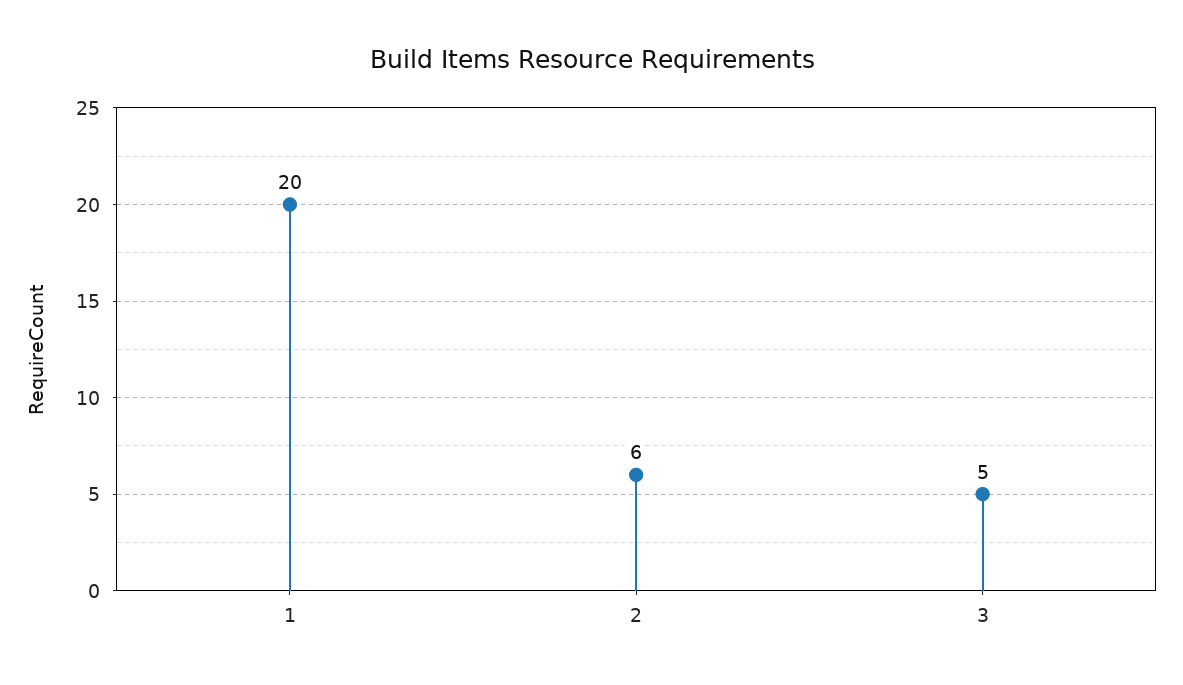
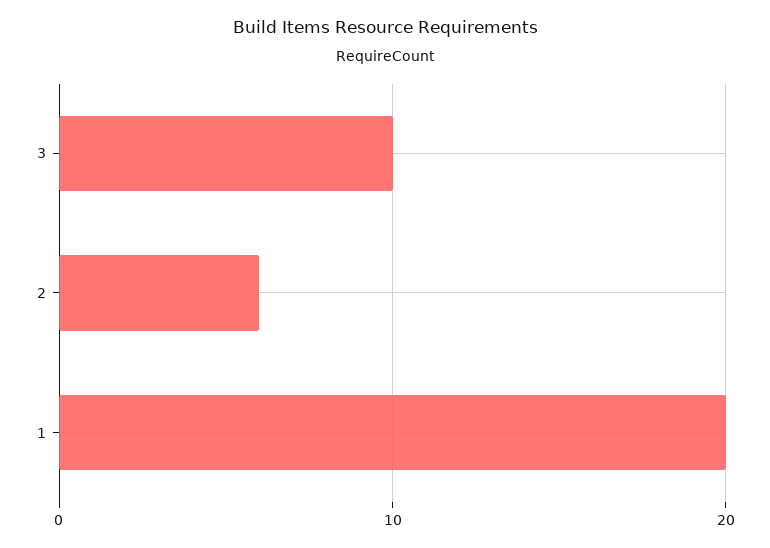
  {
    "1": 20,
    "2": 6,
-   "3": 5
+   "3": 10
  }

